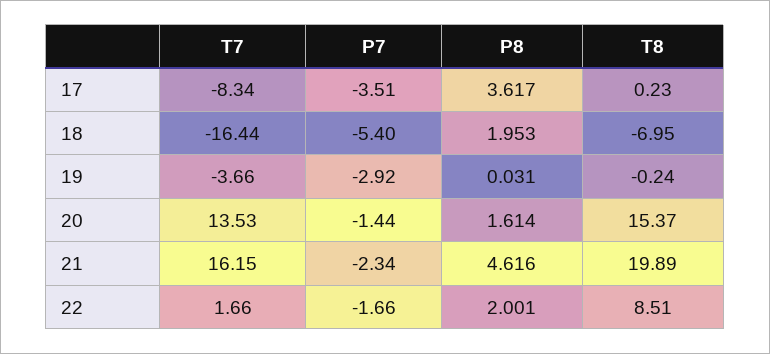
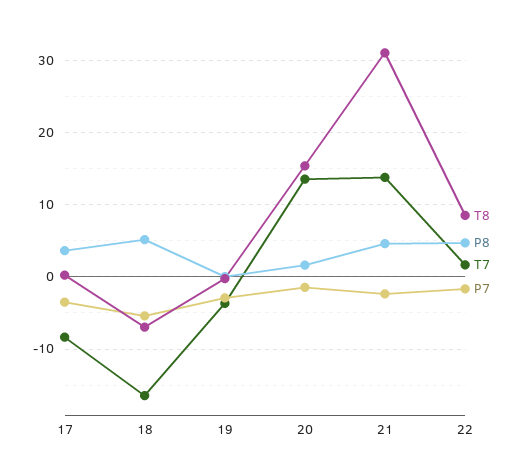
  {
    "T7": {
      "17": -8.34,
      "18": -16.44,
      "19": -3.66,
      "20": 13.53,
-     "21": 16.15,
+     "21": 14,
      "22": 1.66
    },
    "P7": {
      "17": -3.51,
      "18": -5.4,
      "19": -2.92,
      "20": -1.44,
      "21": -2.34,
      "22": -1.66
    },
    "P8": {
      "17": 3.617,
-     "18": 1.953,
+     "18": 5,
      "19": 0.031,
      "20": 1.614,
      "21": 4.616,
-     "22": 2.001
+     "22": 5
    },
    "T8": {
      "17": 0.23,
      "18": -6.95,
      "19": -0.24,
      "20": 15.37,
-     "21": 19.89,
+     "21": 31,
      "22": 8.51
    }
  }

